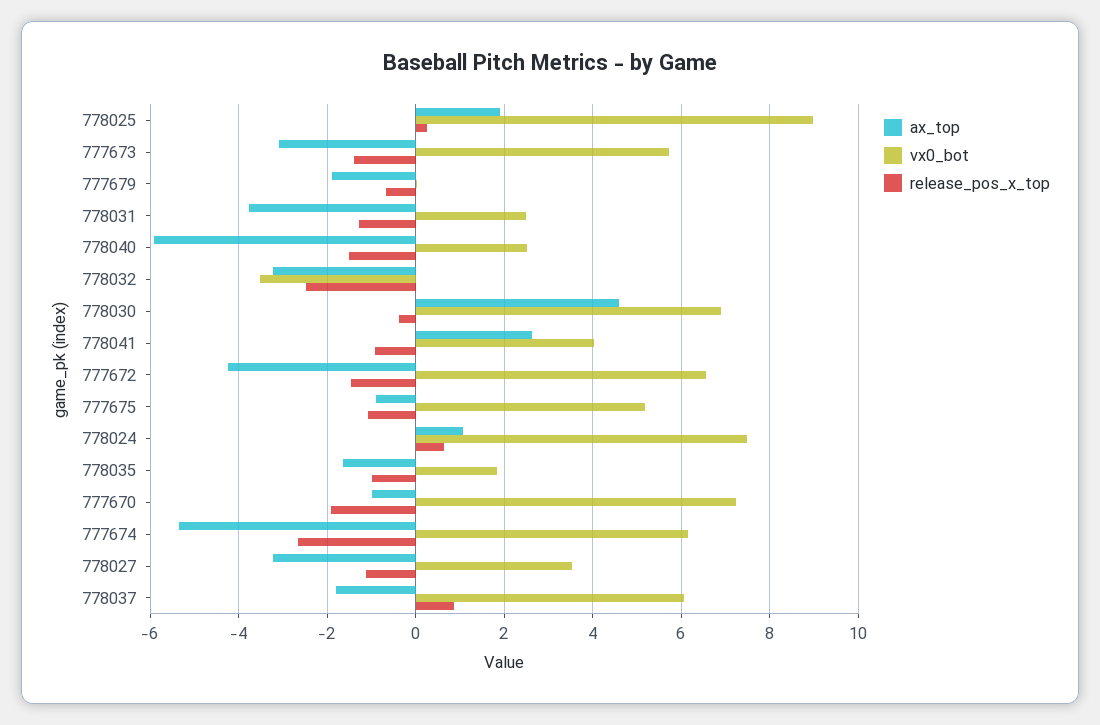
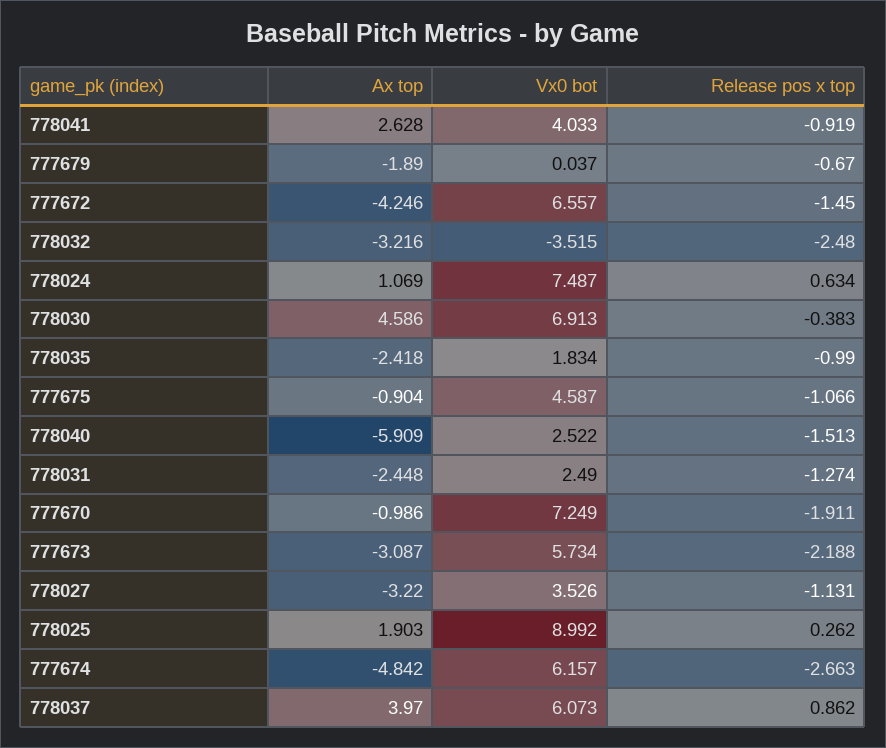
  {
    "ax_top": {
      "778025": 1.903,
      "777673": -3.087,
      "777679": -1.89,
-     "778031": -3.8,
+     "778031": -2.448,
      "778040": -5.909,
      "778032": -3.216,
      "778030": 4.586,
      "778041": 2.628,
      "777672": -4.246,
      "777675": -0.904,
      "778024": 1.069,
-     "778035": -1.6,
+     "778035": -2.418,
      "777670": -0.986,
-     "777674": -5.4,
+     "777674": -4.842,
      "778027": -3.22,
-     "778037": -1.8
+     "778037": 3.97
    },
    "vx0_bot": {
      "778025": 8.992,
      "777673": 5.734,
      "777679": 0.037,
      "778031": 2.49,
      "778040": 2.522,
      "778032": -3.515,
      "778030": 6.913,
      "778041": 4.033,
      "777672": 6.557,
-     "777675": 5.2,
+     "777675": 4.587,
      "778024": 7.487,
      "778035": 1.834,
      "777670": 7.249,
      "777674": 6.157,
      "778027": 3.526,
      "778037": 6.073
    },
    "release_pos_x_top": {
      "778025": 0.262,
-     "777673": -1.4,
+     "777673": -2.188,
      "777679": -0.67,
      "778031": -1.274,
      "778040": -1.513,
      "778032": -2.48,
      "778030": -0.383,
      "778041": -0.919,
      "777672": -1.45,
      "777675": -1.066,
      "778024": 0.634,
      "778035": -0.99,
      "777670": -1.911,
      "777674": -2.663,
      "778027": -1.131,
      "778037": 0.862
    }
  }

